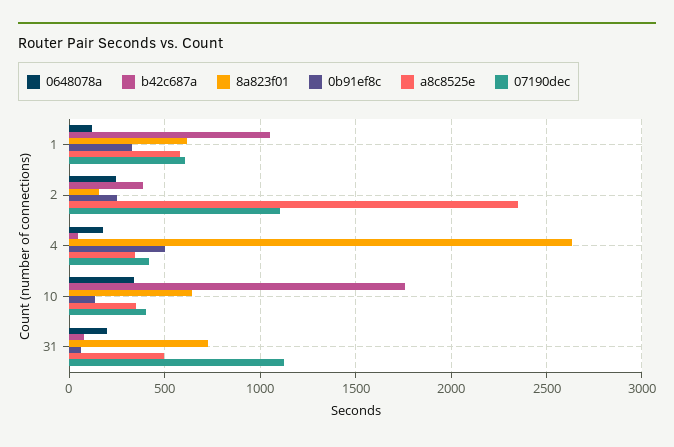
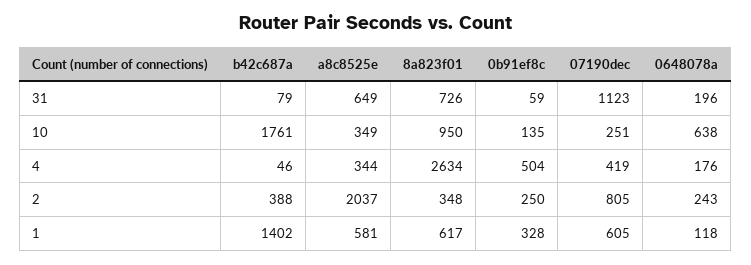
  {
    "0648078a": {
      "1": 118,
      "2": 243,
      "4": 176,
-     "10": 350,
+     "10": 638,
      "31": 196
    },
    "b42c687a": {
-     "1": 1050,
+     "1": 1402,
      "2": 388,
      "4": 46,
      "10": 1761,
      "31": 79
    },
    "8a823f01": {
      "1": 617,
-     "2": 150,
+     "2": 348,
      "4": 2634,
-     "10": 650,
+     "10": 950,
      "31": 726
    },
    "0b91ef8c": {
      "1": 328,
      "2": 250,
      "4": 504,
      "10": 135,
      "31": 59
    },
    "a8c8525e": {
      "1": 581,
-     "2": 2350,
+     "2": 2037,
      "4": 344,
      "10": 349,
-     "31": 500
+     "31": 649
    },
    "07190dec": {
      "1": 605,
-     "2": 1100,
+     "2": 805,
      "4": 419,
-     "10": 400,
+     "10": 251,
      "31": 1123
    }
  }

